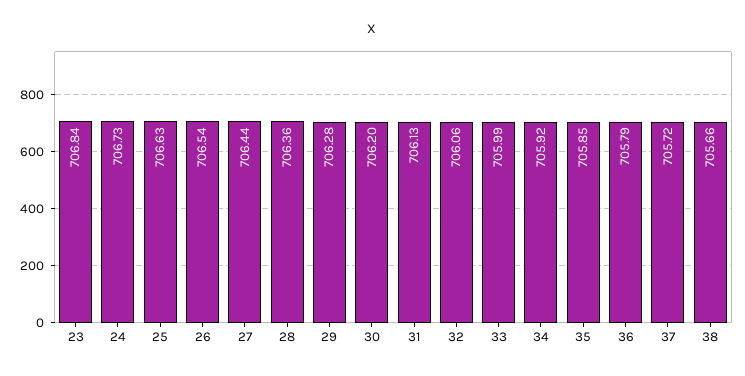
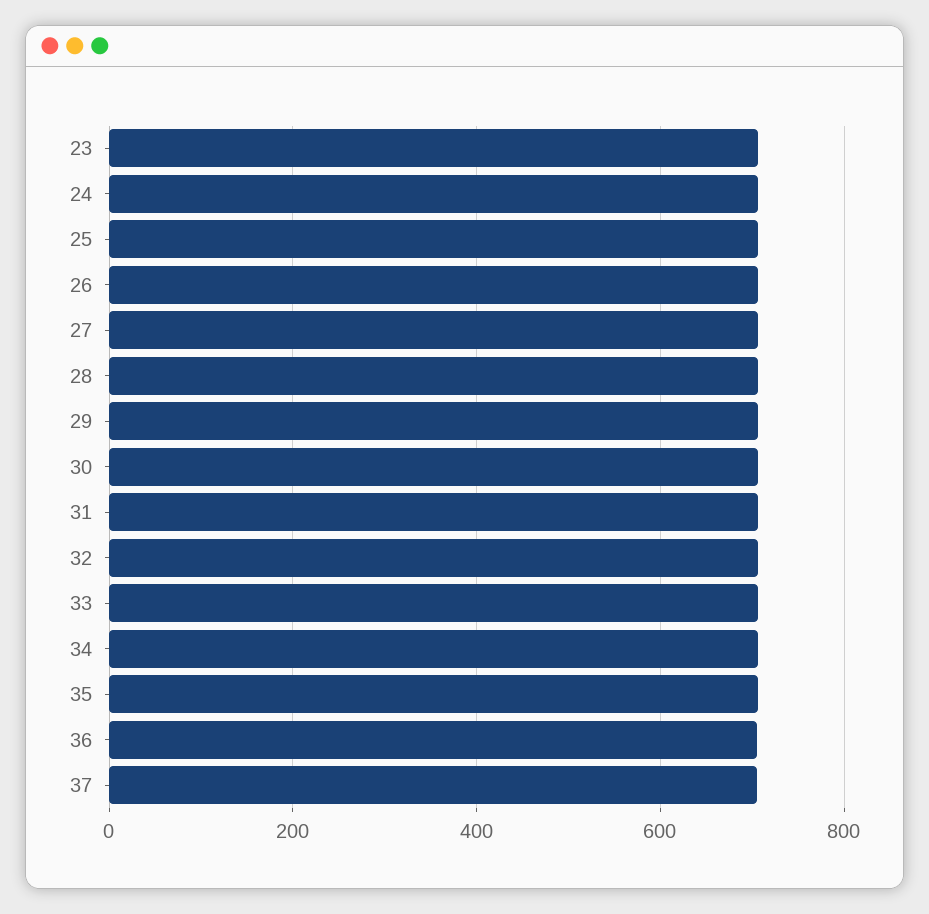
  {
    "23": 706.84,
    "24": 706.73,
    "25": 706.63,
    "26": 706.54,
    "27": 706.44,
    "28": 706.36,
    "29": 706.28,
    "30": 706.2,
    "31": 706.13,
    "32": 706.06,
    "33": 705.99,
    "34": 705.92,
    "35": 705.85,
    "36": 705.79,
-   "37": 705.72,
+   "37": 705.72
-   "38": 705.66
  }

